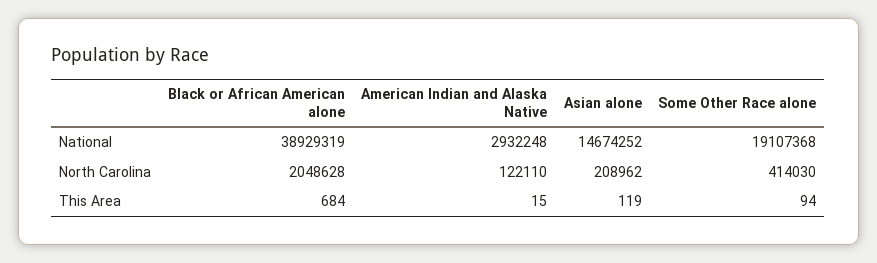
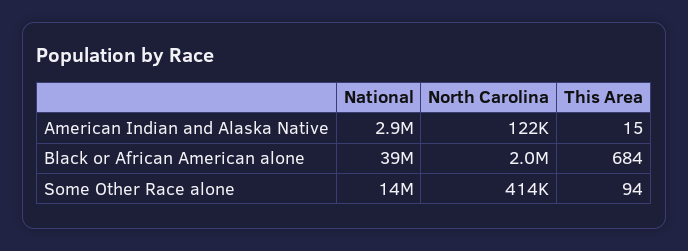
  {
    "Black or African American alone": {
      "National": 38929319,
      "North Carolina": 2048628,
      "This Area": 684
    },
    "American Indian and Alaska Native": {
      "National": 2932248,
      "North Carolina": 122110,
      "This Area": 15
    },
-   "Asian alone": {
-     "National": 14674252,
-     "North Carolina": 208962,
-     "This Area": 119
-   },
    "Some Other Race alone": {
-     "National": 19107368,
+     "National": 14000000,
      "North Carolina": 414030,
      "This Area": 94
    }
  }

